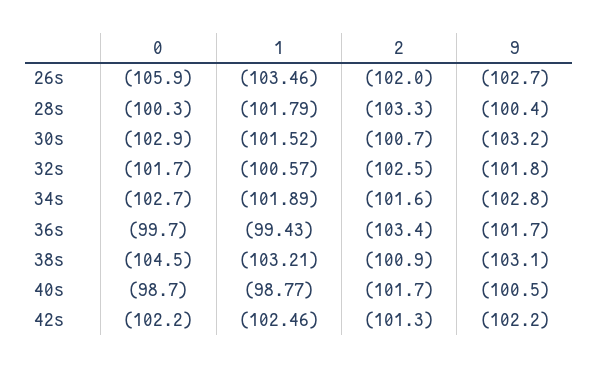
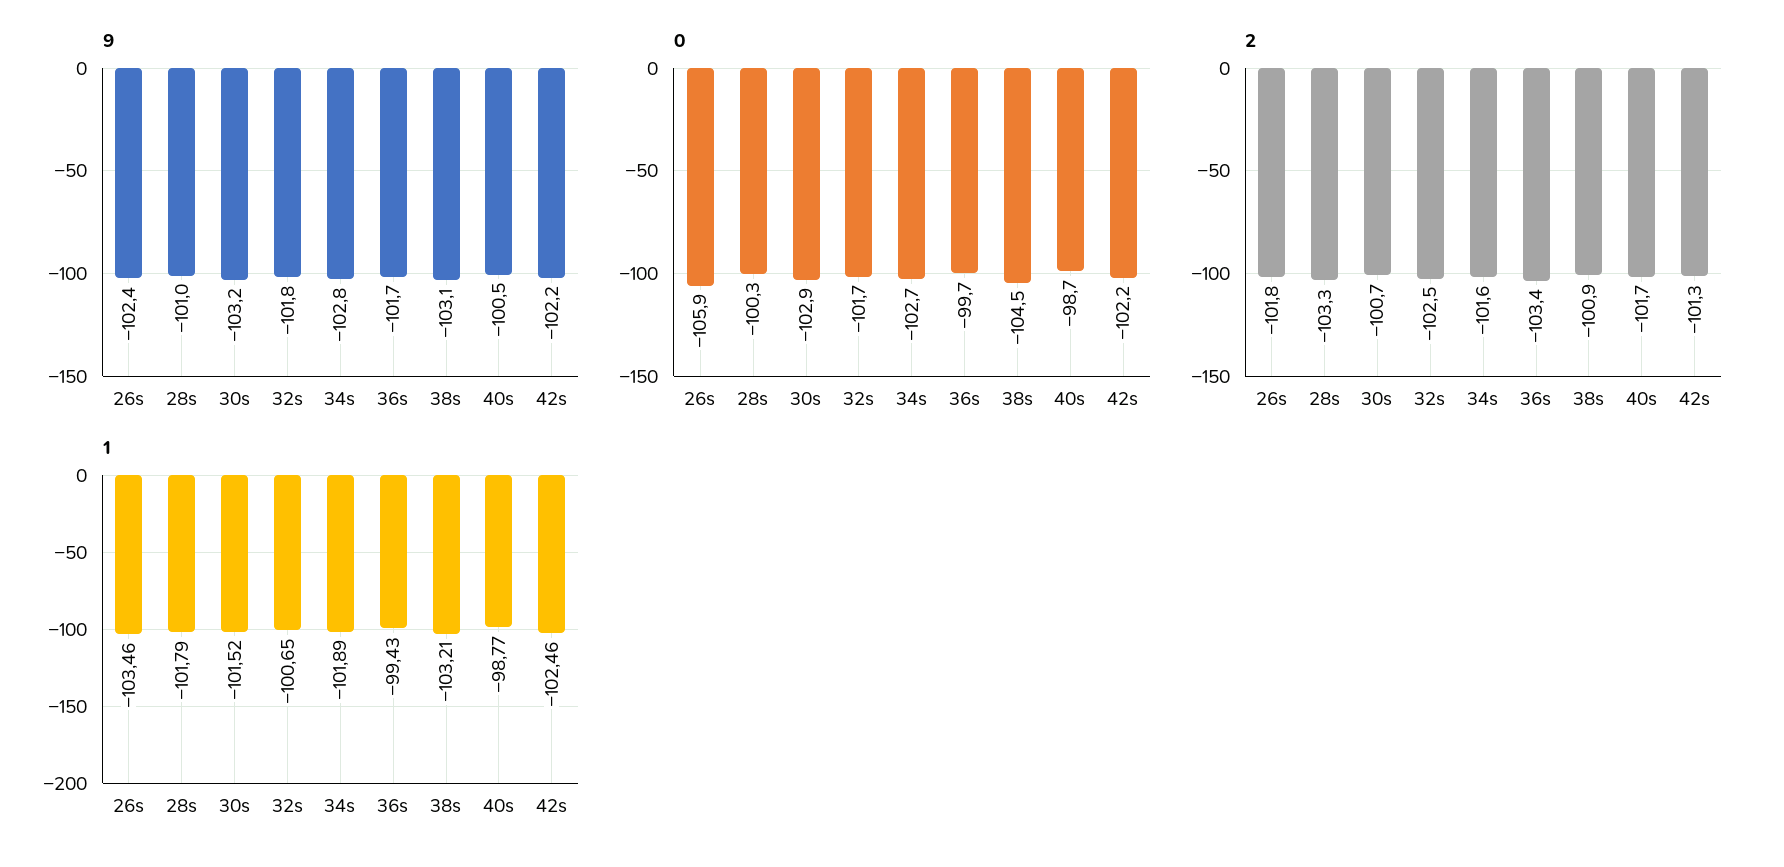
  {
    "0": {
      "26s": -105.9,
      "28s": -100.3,
      "30s": -102.9,
      "32s": -101.7,
      "34s": -102.7,
      "36s": -99.7,
      "38s": -104.5,
      "40s": -98.7,
      "42s": -102.2
    },
    "1": {
      "26s": -103.46,
      "28s": -101.79,
      "30s": -101.52,
-     "32s": -100.57,
+     "32s": -100.65,
      "34s": -101.89,
      "36s": -99.43,
      "38s": -103.21,
      "40s": -98.77,
      "42s": -102.46
    },
    "2": {
-     "26s": -102,
+     "26s": -101.8,
      "28s": -103.3,
      "30s": -100.7,
      "32s": -102.5,
      "34s": -101.6,
      "36s": -103.4,
      "38s": -100.9,
      "40s": -101.7,
      "42s": -101.3
    },
    "9": {
-     "26s": -102.7,
+     "26s": -102.4,
-     "28s": -100.4,
+     "28s": -101,
      "30s": -103.2,
      "32s": -101.8,
      "34s": -102.8,
      "36s": -101.7,
      "38s": -103.1,
      "40s": -100.5,
      "42s": -102.2
    }
  }

